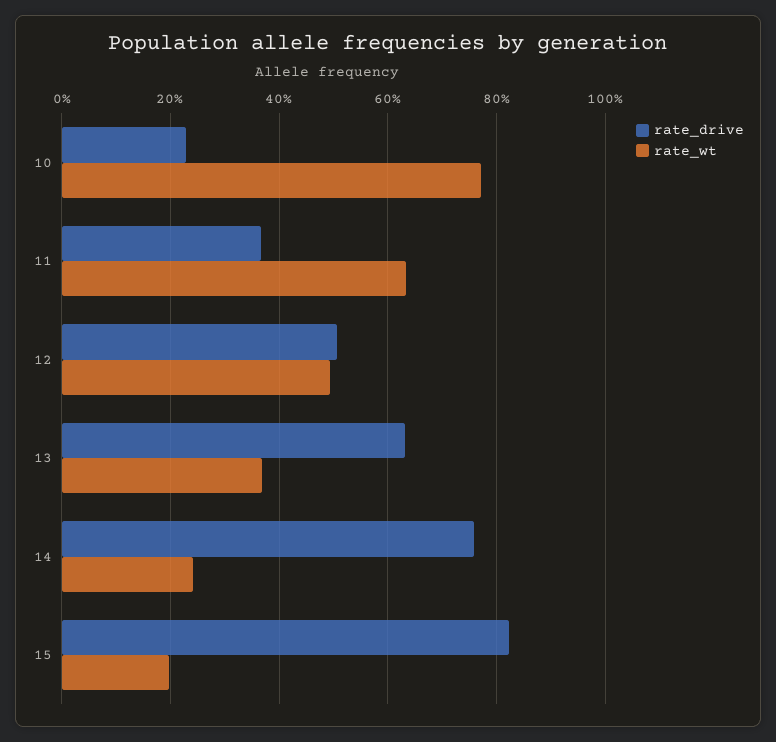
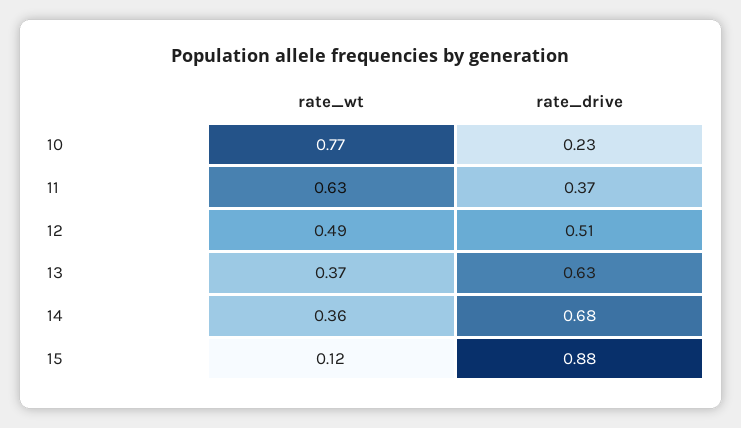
  {
    "rate_drive": {
      "10": 0.23,
      "11": 0.37,
      "12": 0.51,
      "13": 0.63,
-     "14": 0.76,
+     "14": 0.68,
-     "15": 0.82
+     "15": 0.88
    },
    "rate_wt": {
      "10": 0.77,
      "11": 0.63,
      "12": 0.49,
      "13": 0.37,
-     "14": 0.24,
+     "14": 0.36,
-     "15": 0.2
+     "15": 0.12
    }
  }

